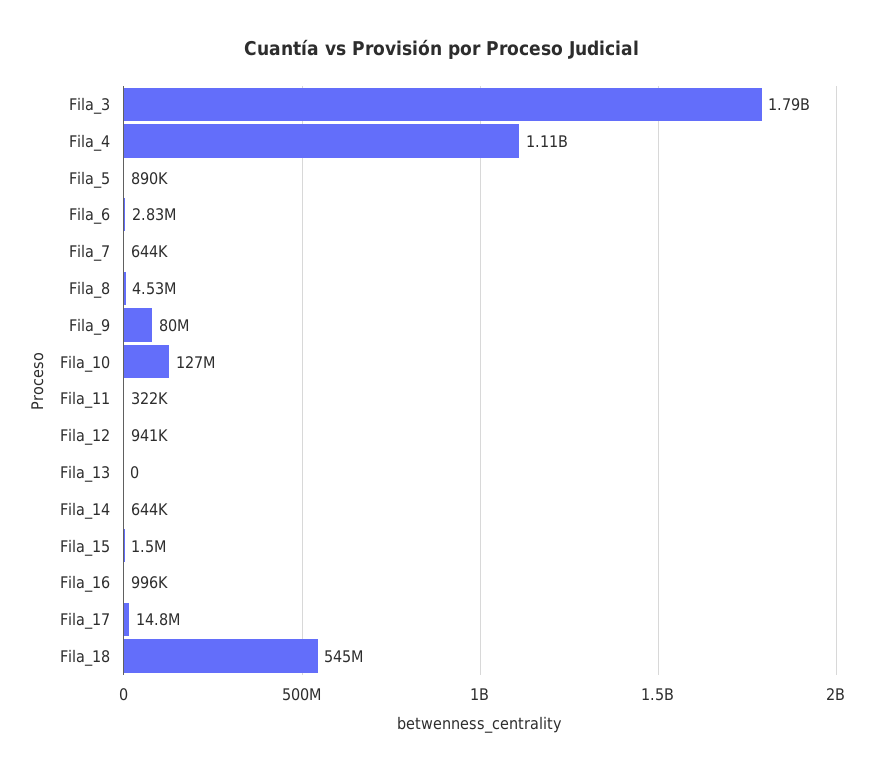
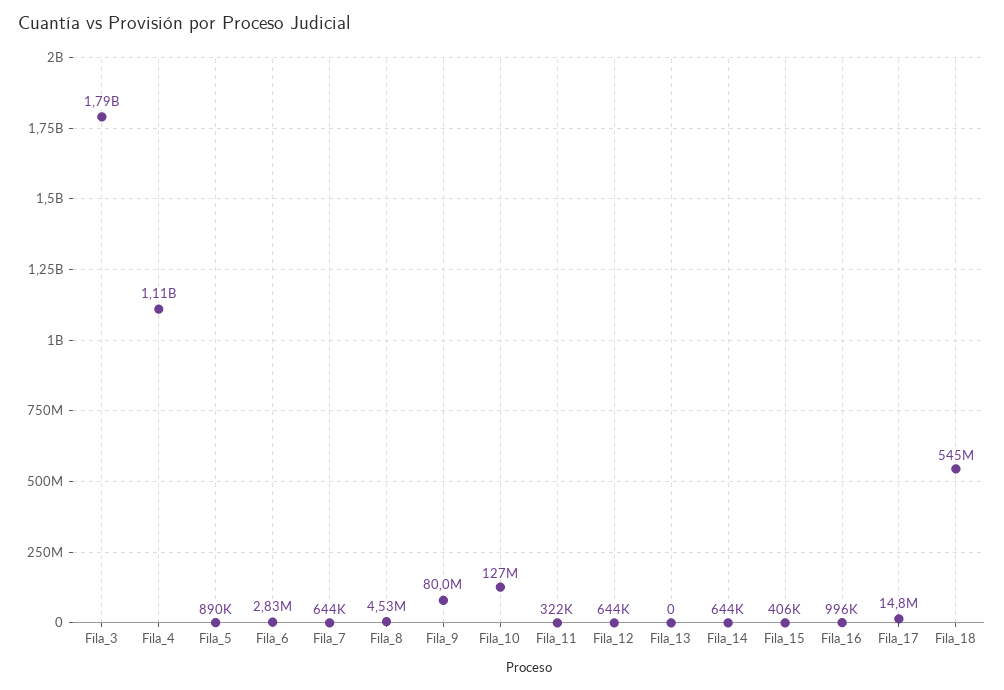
  {
    "Fila_3": 1790000000,
    "Fila_4": 1110000000,
    "Fila_5": 890000,
    "Fila_6": 2830000,
    "Fila_7": 644000,
    "Fila_8": 4530000,
    "Fila_9": 80000000,
    "Fila_10": 127000000,
    "Fila_11": 322000,
-   "Fila_12": 941000,
+   "Fila_12": 644000,
    "Fila_13": 0,
    "Fila_14": 644000,
-   "Fila_15": 1500000,
+   "Fila_15": 406000,
    "Fila_16": 996000,
    "Fila_17": 14800000,
    "Fila_18": 545000000
  }

